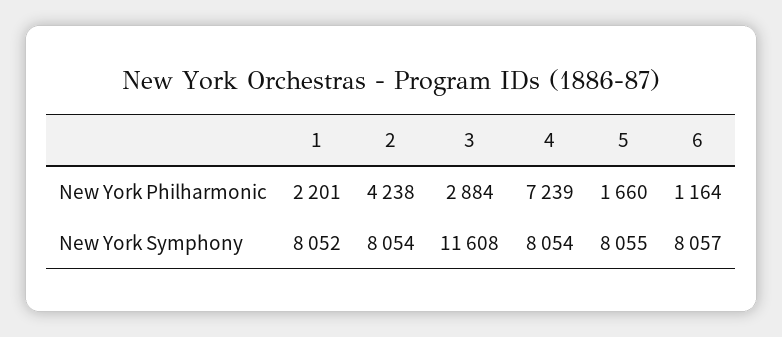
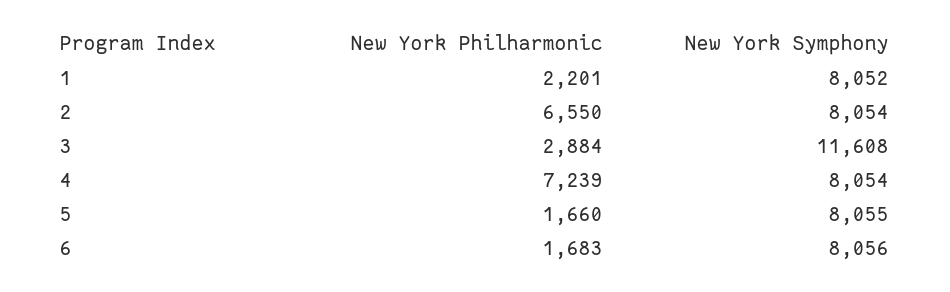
  {
    "1": {
      "New York Philharmonic": 2201,
      "New York Symphony": 8052
    },
    "2": {
-     "New York Philharmonic": 4238,
+     "New York Philharmonic": 6550,
      "New York Symphony": 8054
    },
    "3": {
      "New York Philharmonic": 2884,
      "New York Symphony": 11608
    },
    "4": {
      "New York Philharmonic": 7239,
      "New York Symphony": 8054
    },
    "5": {
      "New York Philharmonic": 1660,
      "New York Symphony": 8055
    },
    "6": {
-     "New York Philharmonic": 1164,
+     "New York Philharmonic": 1683,
-     "New York Symphony": 8057
+     "New York Symphony": 8056
    }
  }

